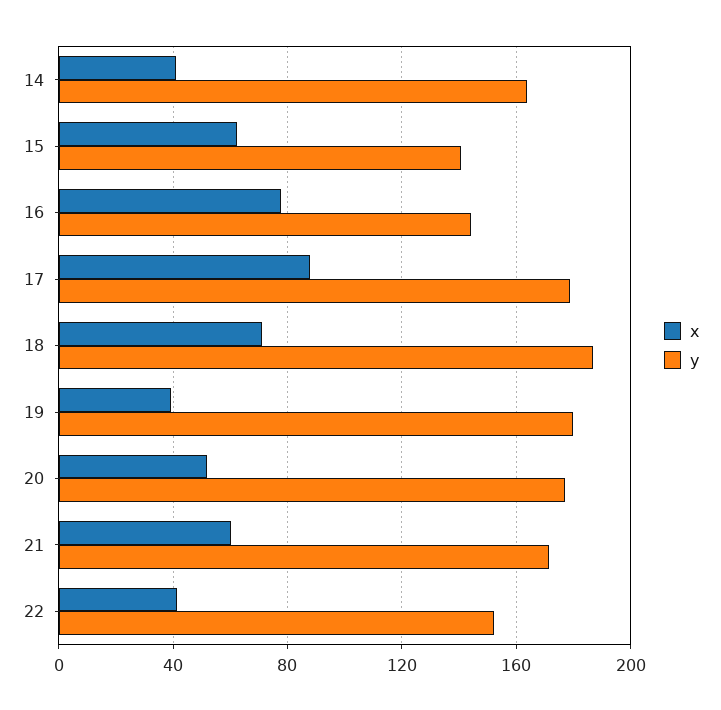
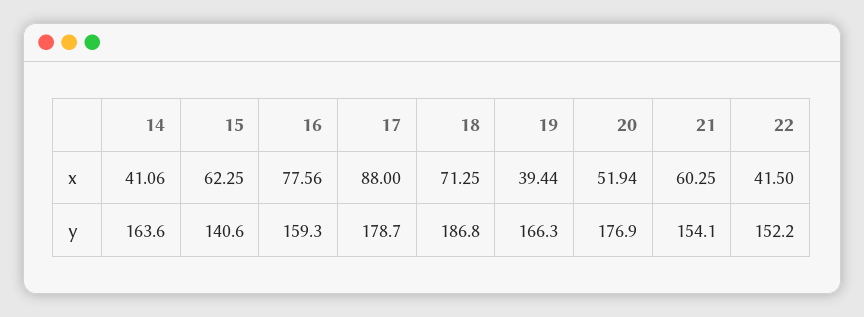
  {
    "x": {
      "14": 41.06,
      "15": 62.25,
      "16": 77.56,
      "17": 88,
      "18": 71.25,
      "19": 39.44,
      "20": 51.94,
      "21": 60.25,
      "22": 41.5
    },
    "y": {
      "14": 163.6,
      "15": 140.6,
-     "16": 145,
+     "16": 159.3,
      "17": 178.7,
      "18": 186.8,
-     "19": 180,
+     "19": 166.3,
      "20": 176.9,
-     "21": 170,
+     "21": 154.1,
      "22": 152.2
    }
  }

